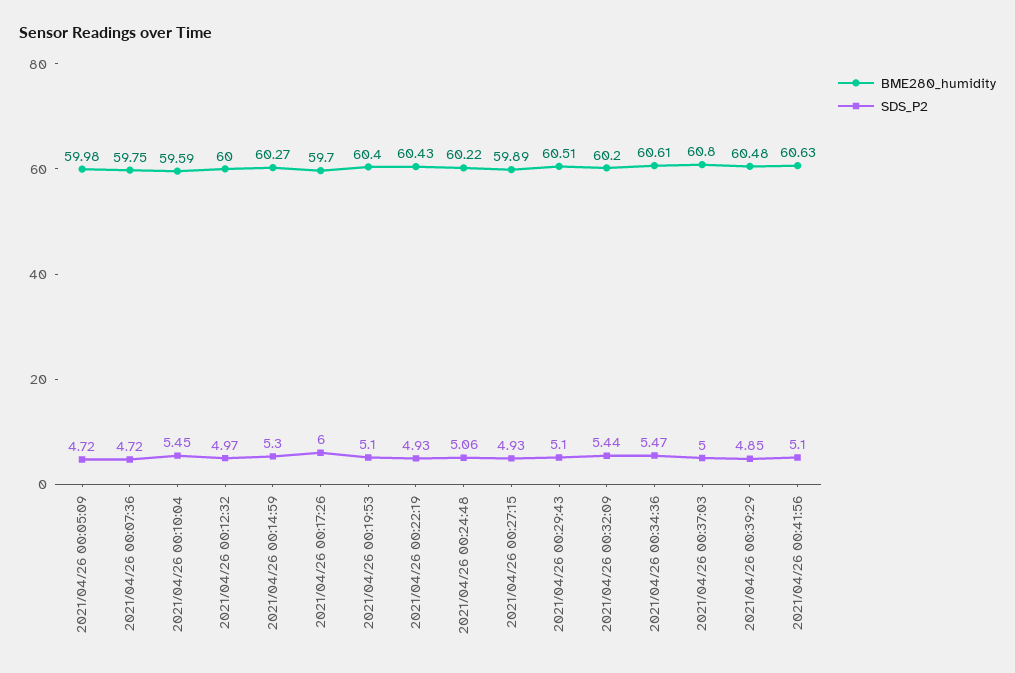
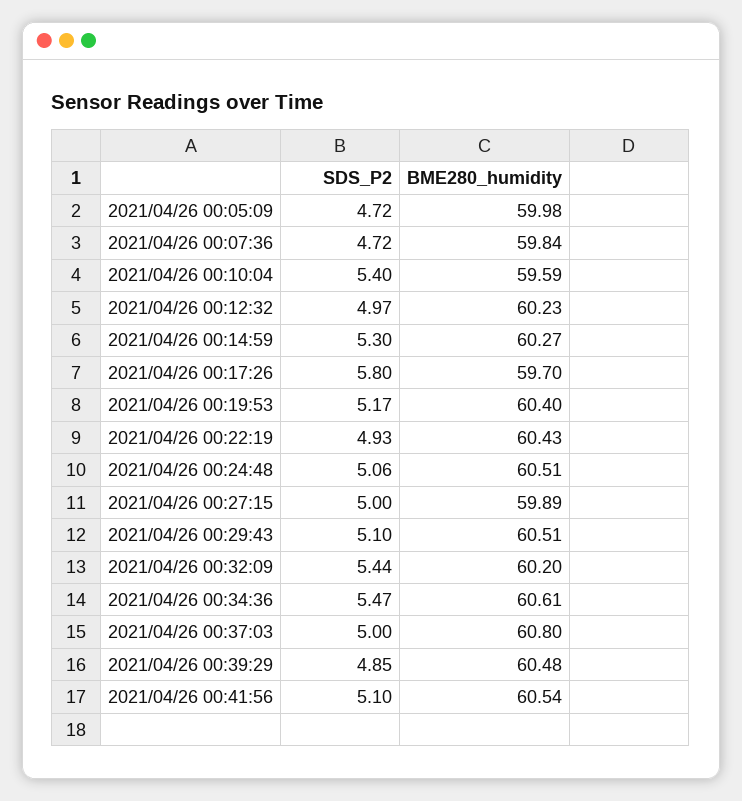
  {
    "BME280_humidity": {
      "2021/04/26 00:05:09": 59.98,
-     "2021/04/26 00:07:36": 59.75,
+     "2021/04/26 00:07:36": 59.84,
      "2021/04/26 00:10:04": 59.59,
-     "2021/04/26 00:12:32": 60,
+     "2021/04/26 00:12:32": 60.23,
      "2021/04/26 00:14:59": 60.27,
      "2021/04/26 00:17:26": 59.7,
      "2021/04/26 00:19:53": 60.4,
      "2021/04/26 00:22:19": 60.43,
-     "2021/04/26 00:24:48": 60.22,
+     "2021/04/26 00:24:48": 60.51,
      "2021/04/26 00:27:15": 59.89,
      "2021/04/26 00:29:43": 60.51,
      "2021/04/26 00:32:09": 60.2,
      "2021/04/26 00:34:36": 60.61,
      "2021/04/26 00:37:03": 60.8,
      "2021/04/26 00:39:29": 60.48,
-     "2021/04/26 00:41:56": 60.63
+     "2021/04/26 00:41:56": 60.54
    },
    "SDS_P2": {
      "2021/04/26 00:05:09": 4.72,
      "2021/04/26 00:07:36": 4.72,
-     "2021/04/26 00:10:04": 5.45,
+     "2021/04/26 00:10:04": 5.4,
      "2021/04/26 00:12:32": 4.97,
      "2021/04/26 00:14:59": 5.3,
-     "2021/04/26 00:17:26": 6,
+     "2021/04/26 00:17:26": 5.8,
-     "2021/04/26 00:19:53": 5.1,
+     "2021/04/26 00:19:53": 5.17,
      "2021/04/26 00:22:19": 4.93,
      "2021/04/26 00:24:48": 5.06,
-     "2021/04/26 00:27:15": 4.93,
+     "2021/04/26 00:27:15": 5,
      "2021/04/26 00:29:43": 5.1,
      "2021/04/26 00:32:09": 5.44,
      "2021/04/26 00:34:36": 5.47,
      "2021/04/26 00:37:03": 5,
      "2021/04/26 00:39:29": 4.85,
      "2021/04/26 00:41:56": 5.1
    }
  }

